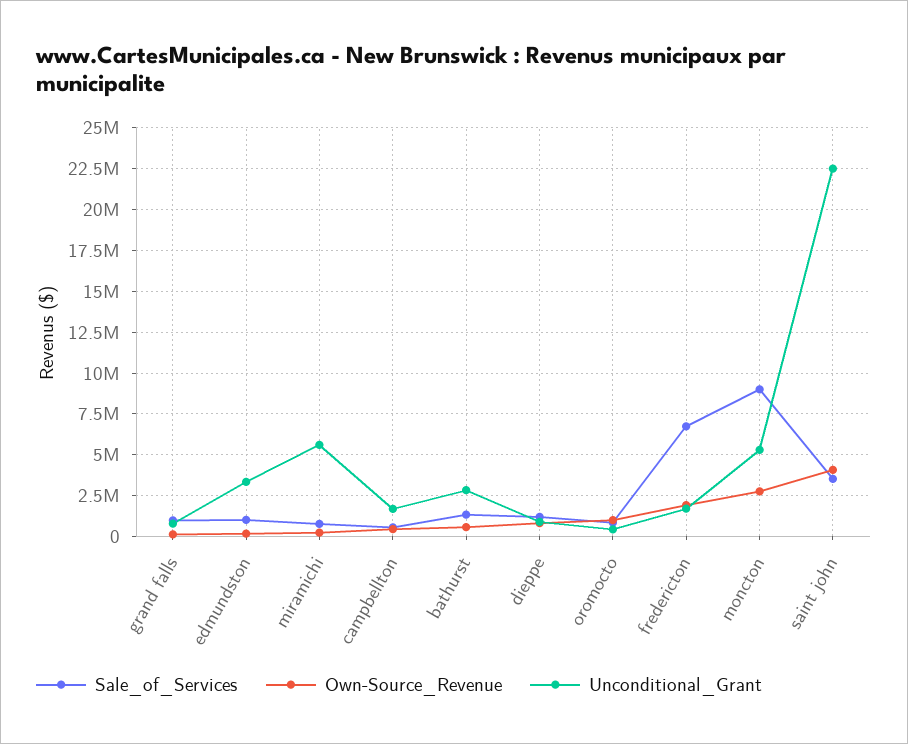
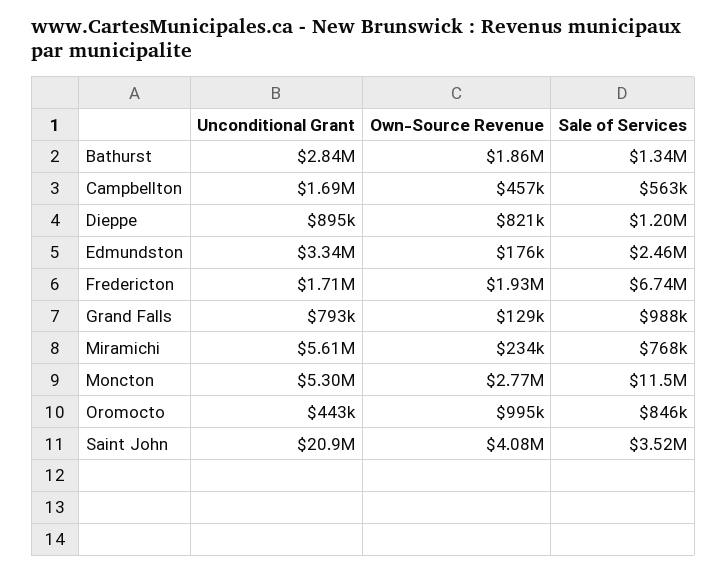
  {
    "Sale_of_Services": {
      "grand falls": 988000,
-     "edmundston": 1000000,
+     "edmundston": 2460000,
      "miramichi": 768000,
      "campbellton": 563000,
      "bathurst": 1340000,
      "dieppe": 1200000,
      "oromocto": 846000,
      "fredericton": 6740000,
-     "moncton": 9000000,
+     "moncton": 11500000,
      "saint john": 3520000
    },
    "Own-Source_Revenue": {
      "grand falls": 129000,
      "edmundston": 176000,
      "miramichi": 234000,
      "campbellton": 457000,
-     "bathurst": 500000,
+     "bathurst": 1860000,
      "dieppe": 821000,
      "oromocto": 995000,
      "fredericton": 1930000,
      "moncton": 2770000,
      "saint john": 4080000
    },
    "Unconditional_Grant": {
      "grand falls": 793000,
      "edmundston": 3340000,
      "miramichi": 5610000,
      "campbellton": 1690000,
      "bathurst": 2840000,
      "dieppe": 895000,
      "oromocto": 443000,
      "fredericton": 1710000,
      "moncton": 5300000,
-     "saint john": 22500000
+     "saint john": 20900000
    }
  }

